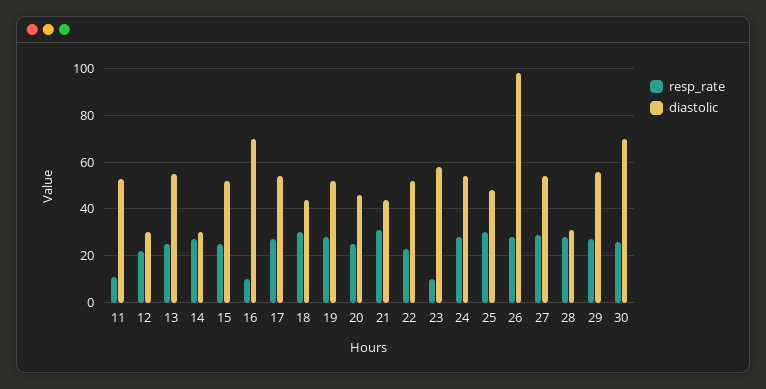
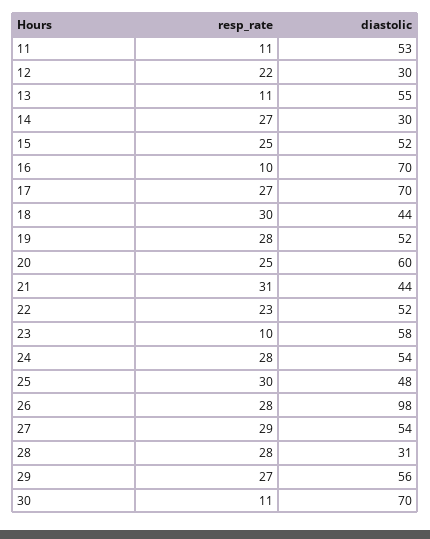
  {
    "resp_rate": {
      "11": 11,
      "12": 22,
-     "13": 25,
+     "13": 11,
      "14": 27,
      "15": 25,
      "16": 10,
      "17": 27,
      "18": 30,
      "19": 28,
      "20": 25,
      "21": 31,
      "22": 23,
      "23": 10,
      "24": 28,
      "25": 30,
      "26": 28,
      "27": 29,
      "28": 28,
      "29": 27,
-     "30": 25
+     "30": 11
    },
    "diastolic": {
      "11": 53,
      "12": 30,
      "13": 55,
      "14": 30,
      "15": 52,
      "16": 70,
-     "17": 55,
+     "17": 70,
      "18": 44,
      "19": 52,
-     "20": 45,
+     "20": 60,
      "21": 44,
      "22": 52,
      "23": 58,
      "24": 54,
      "25": 48,
      "26": 98,
      "27": 54,
      "28": 31,
      "29": 56,
      "30": 70
    }
  }

